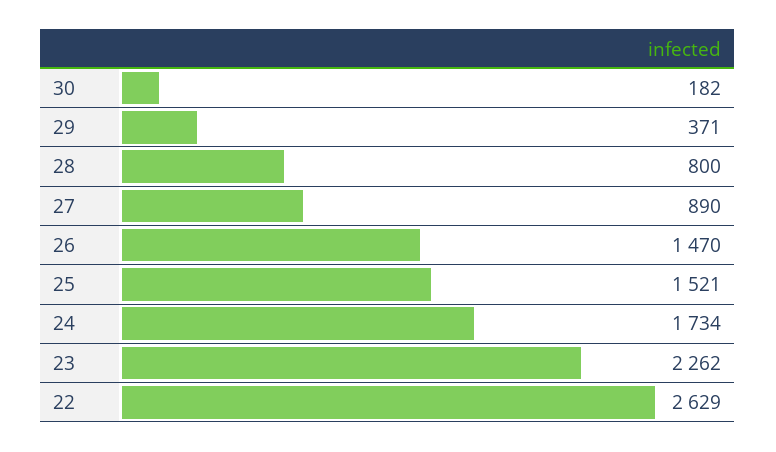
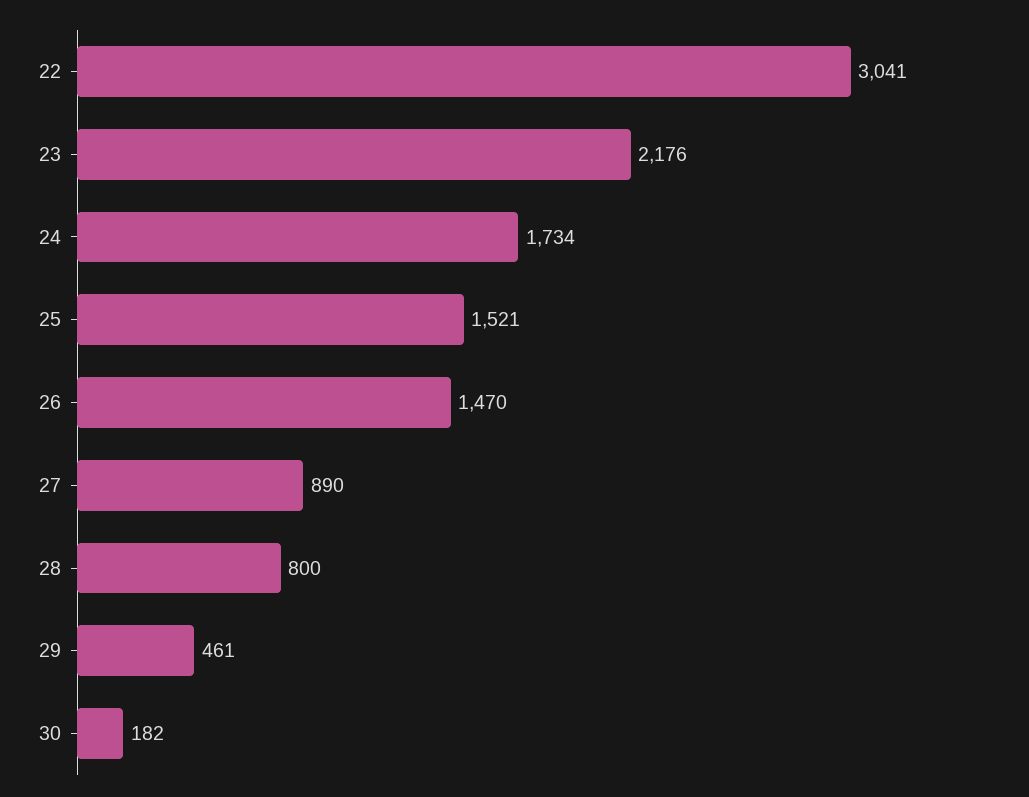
  {
    "30": 182,
-   "29": 371,
+   "29": 461,
    "28": 800,
    "27": 890,
    "26": 1470,
    "25": 1521,
    "24": 1734,
-   "23": 2262,
+   "23": 2176,
-   "22": 2629
+   "22": 3041
  }

